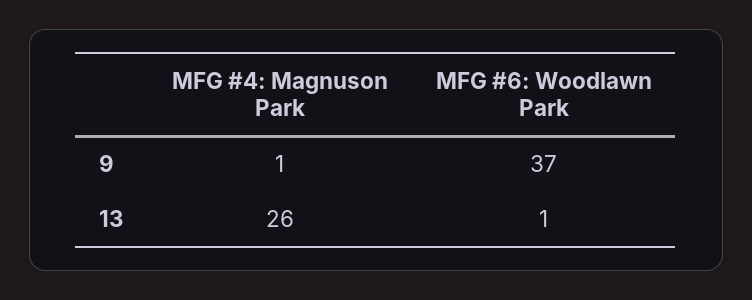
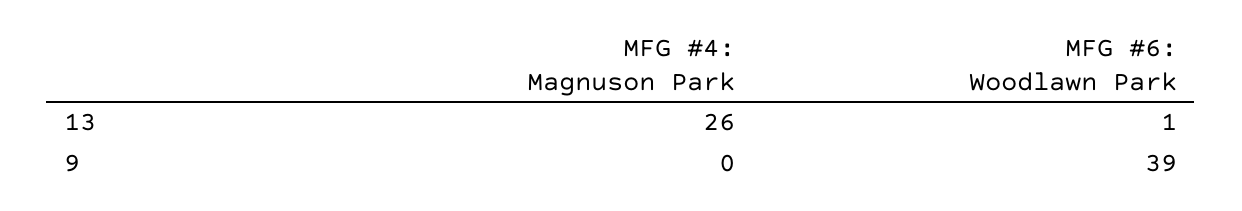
  {
    "MFG #4: Magnuson Park": {
-     "9": 1,
+     "9": 0,
      "13": 26
    },
    "MFG #6: Woodlawn Park": {
-     "9": 37,
+     "9": 39,
      "13": 1
    }
  }

